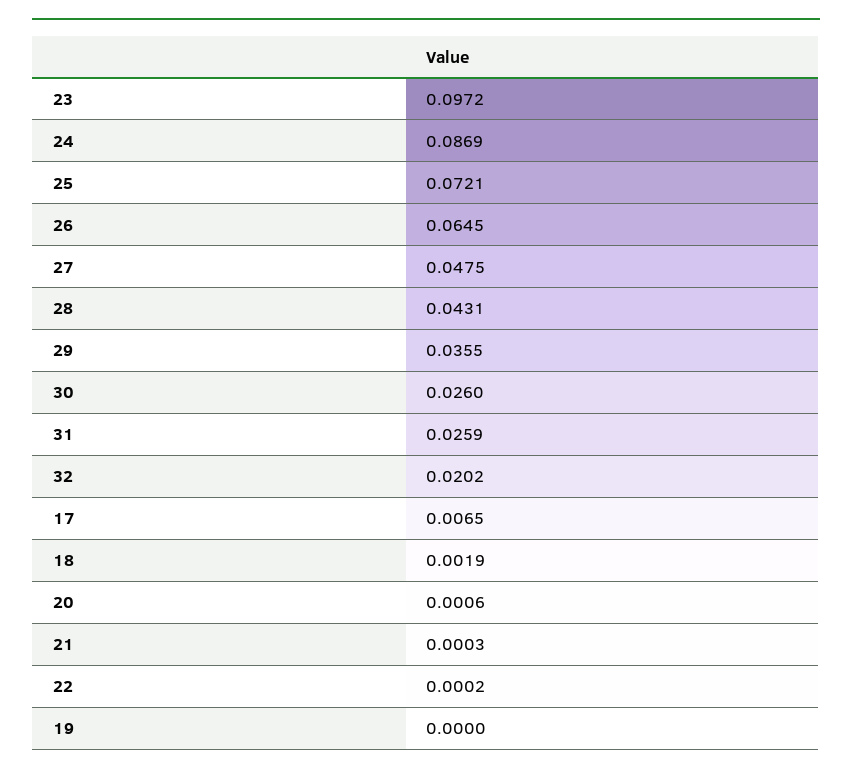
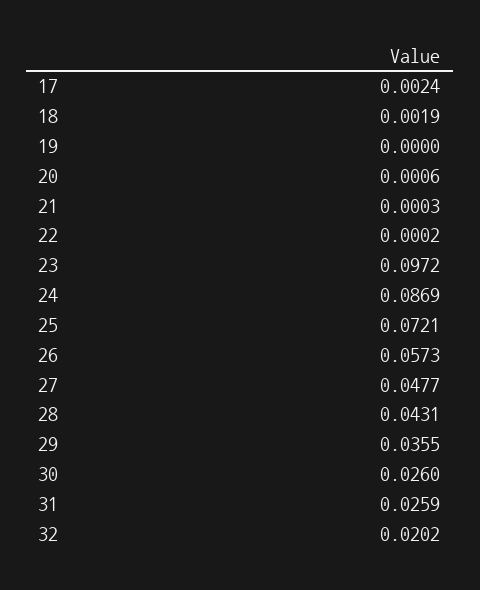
  {
    "23": 0.0972,
    "24": 0.0869,
    "25": 0.0721,
-   "26": 0.0645,
+   "26": 0.0573,
-   "27": 0.0475,
+   "27": 0.0477,
    "28": 0.0431,
    "29": 0.0355,
    "30": 0.026,
    "31": 0.0259,
    "32": 0.0202,
-   "17": 0.0065,
+   "17": 0.0024,
    "18": 0.0019,
    "20": 0.0006,
    "21": 0.0003,
    "22": 0.0002,
    "19": 0
  }

